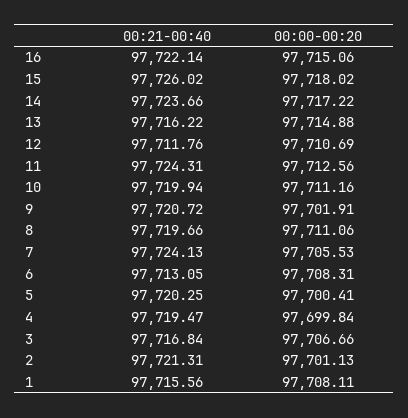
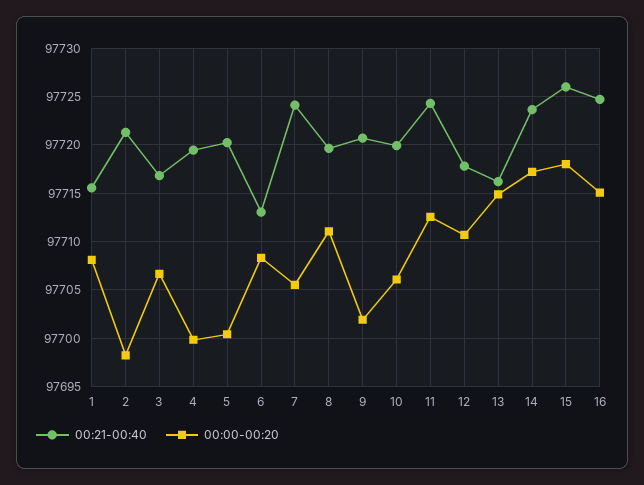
  {
    "00:21-00:40": {
-     "16": 97722.14,
+     "16": 97725,
      "15": 97726.02,
      "14": 97723.66,
      "13": 97716.22,
-     "12": 97711.76,
+     "12": 97718,
      "11": 97724.31,
      "10": 97719.94,
      "9": 97720.72,
      "8": 97719.66,
      "7": 97724.13,
      "6": 97713.05,
      "5": 97720.25,
      "4": 97719.47,
      "3": 97716.84,
      "2": 97721.31,
      "1": 97715.56
    },
    "00:00-00:20": {
      "16": 97715.06,
      "15": 97718.02,
      "14": 97717.22,
      "13": 97714.88,
      "12": 97710.69,
      "11": 97712.56,
-     "10": 97711.16,
+     "10": 97706,
      "9": 97701.91,
      "8": 97711.06,
      "7": 97705.53,
      "6": 97708.31,
      "5": 97700.41,
      "4": 97699.84,
      "3": 97706.66,
-     "2": 97701.13,
+     "2": 97698,
      "1": 97708.11
    }
  }

